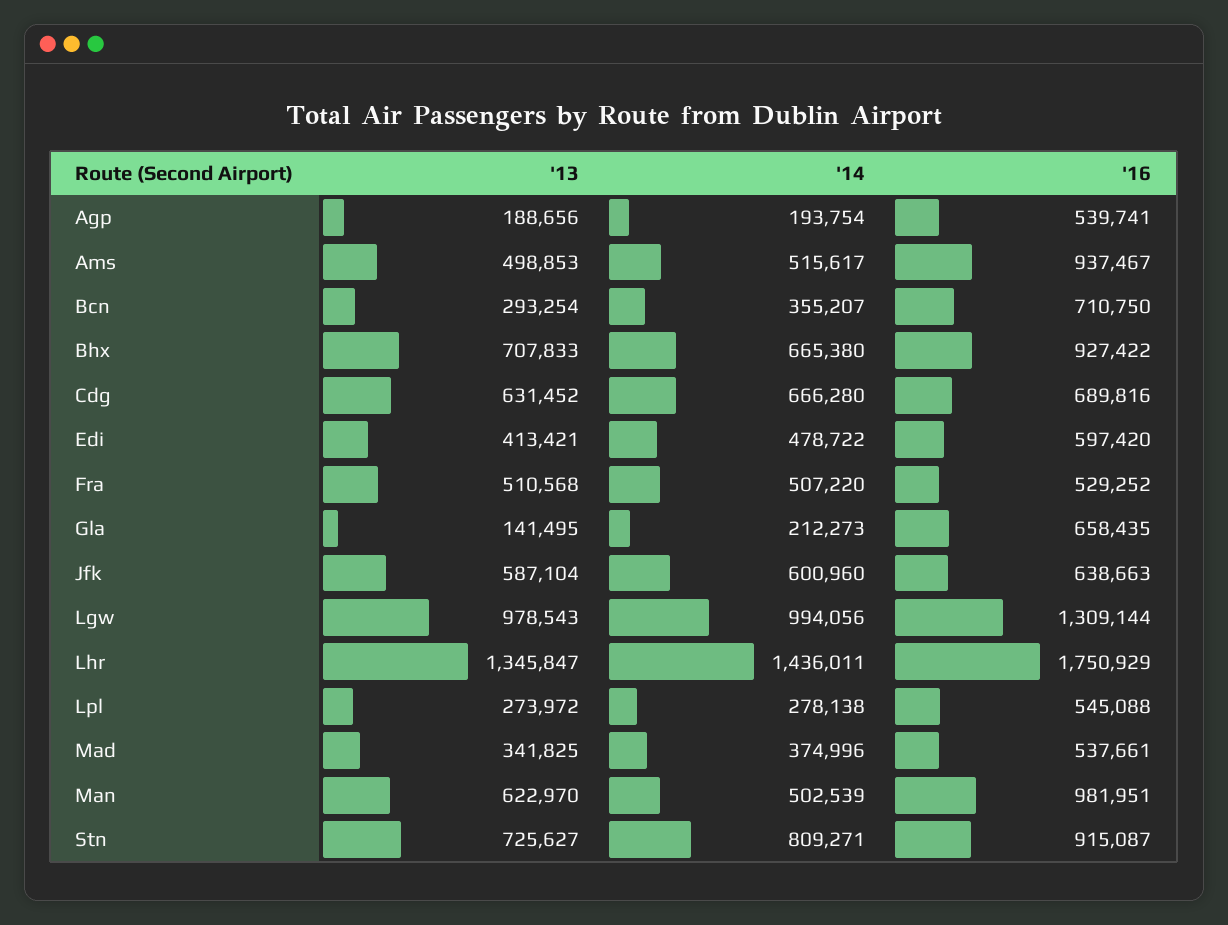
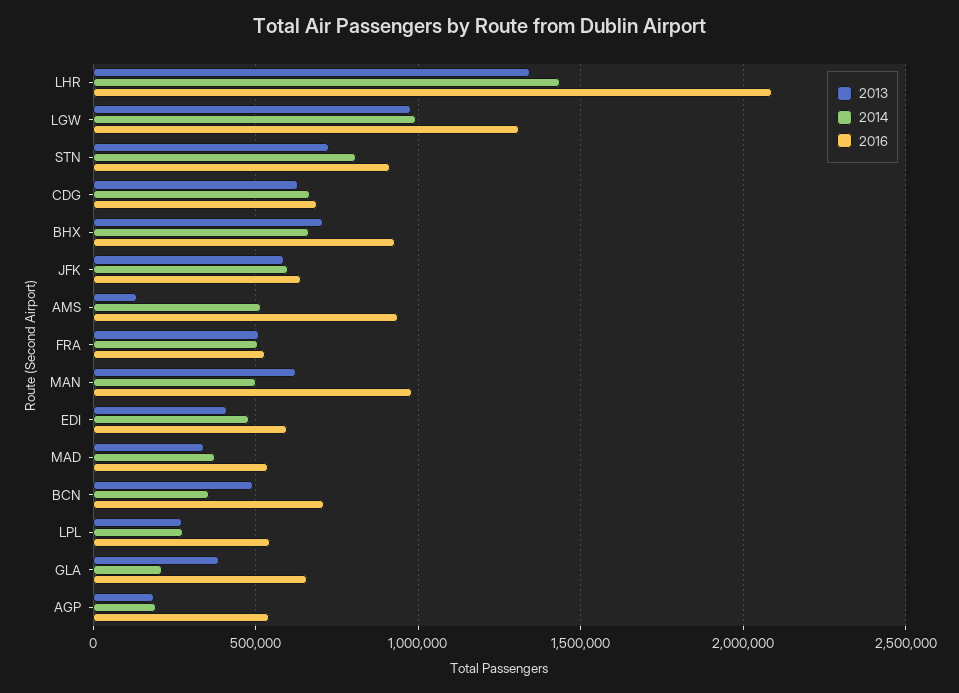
  {
    "'13": {
      "Agp": 188656,
-     "Ams": 498853,
+     "Ams": 150000,
-     "Bcn": 293254,
+     "Bcn": 500000,
      "Bhx": 707833,
      "Cdg": 631452,
      "Edi": 413421,
      "Fra": 510568,
-     "Gla": 141495,
+     "Gla": 400000,
      "Jfk": 587104,
      "Lgw": 978543,
      "Lhr": 1345847,
      "Lpl": 273972,
      "Mad": 341825,
      "Man": 622970,
      "Stn": 725627
    },
    "'14": {
      "Agp": 193754,
      "Ams": 515617,
      "Bcn": 355207,
      "Bhx": 665380,
      "Cdg": 666280,
      "Edi": 478722,
      "Fra": 507220,
      "Gla": 212273,
      "Jfk": 600960,
      "Lgw": 994056,
      "Lhr": 1436011,
      "Lpl": 278138,
      "Mad": 374996,
      "Man": 502539,
      "Stn": 809271
    },
    "'16": {
      "Agp": 539741,
      "Ams": 937467,
      "Bcn": 710750,
      "Bhx": 927422,
      "Cdg": 689816,
      "Edi": 597420,
      "Fra": 529252,
      "Gla": 658435,
      "Jfk": 638663,
      "Lgw": 1309144,
-     "Lhr": 1750929,
+     "Lhr": 2100000,
      "Lpl": 545088,
      "Mad": 537661,
      "Man": 981951,
      "Stn": 915087
    }
  }

